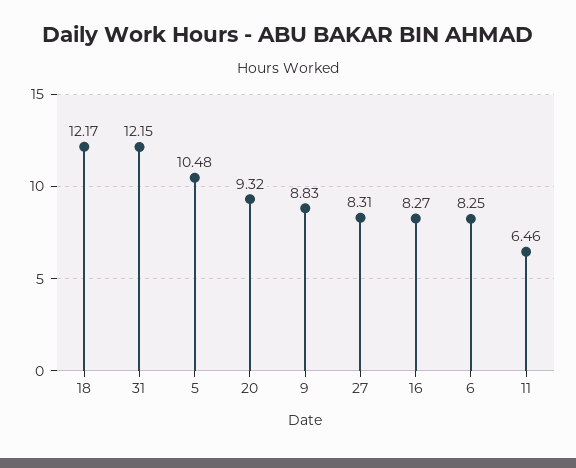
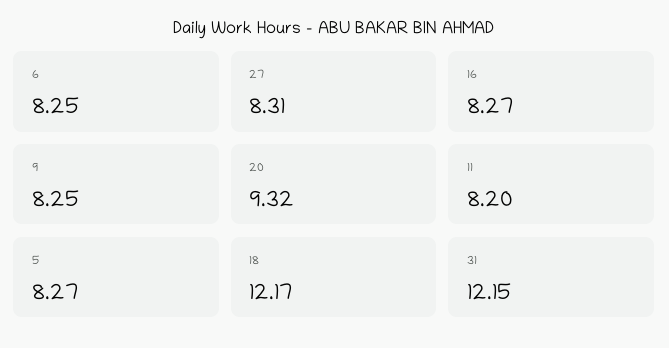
  {
    "18": 12.17,
    "31": 12.15,
-   "5": 10.48,
+   "5": 8.27,
    "20": 9.32,
-   "9": 8.83,
+   "9": 8.25,
    "27": 8.31,
    "16": 8.27,
    "6": 8.25,
-   "11": 6.46
+   "11": 8.2
  }

